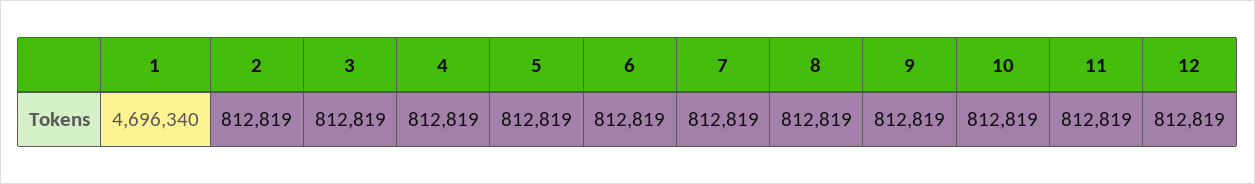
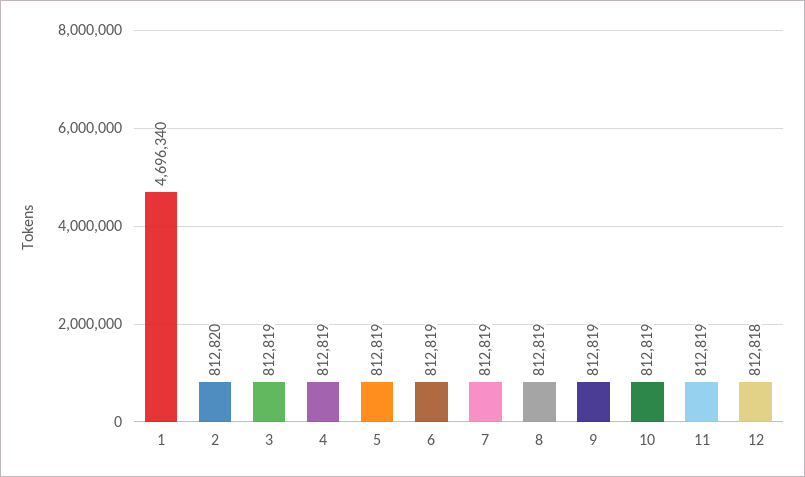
  {
    "1": 4696340,
-   "2": 812819,
+   "2": 812820,
    "3": 812819,
    "4": 812819,
    "5": 812819,
    "6": 812819,
    "7": 812819,
    "8": 812819,
    "9": 812819,
    "10": 812819,
    "11": 812819,
-   "12": 812819
+   "12": 812818
  }

